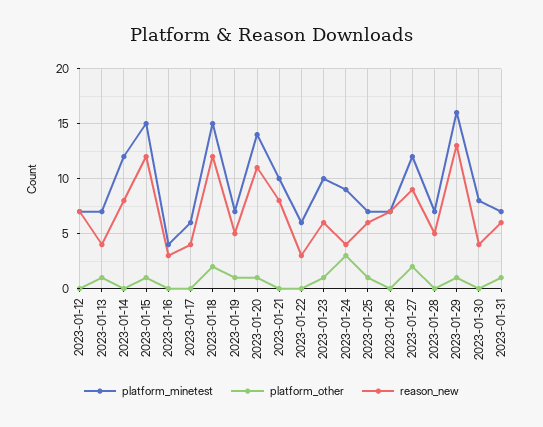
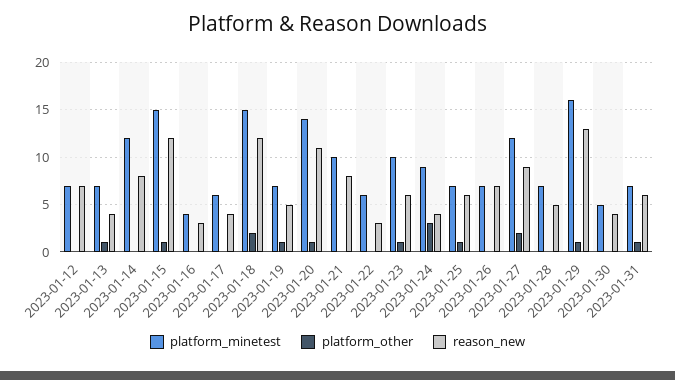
  {
    "platform_minetest": {
      "2023-01-12": 7,
      "2023-01-13": 7,
      "2023-01-14": 12,
      "2023-01-15": 15,
      "2023-01-16": 4,
      "2023-01-17": 6,
      "2023-01-18": 15,
      "2023-01-19": 7,
      "2023-01-20": 14,
      "2023-01-21": 10,
      "2023-01-22": 6,
      "2023-01-23": 10,
      "2023-01-24": 9,
      "2023-01-25": 7,
      "2023-01-26": 7,
      "2023-01-27": 12,
      "2023-01-28": 7,
      "2023-01-29": 16,
-     "2023-01-30": 8,
+     "2023-01-30": 5,
      "2023-01-31": 7
    },
    "platform_other": {
      "2023-01-12": 0,
      "2023-01-13": 1,
      "2023-01-14": 0,
      "2023-01-15": 1,
      "2023-01-16": 0,
      "2023-01-17": 0,
      "2023-01-18": 2,
      "2023-01-19": 1,
      "2023-01-20": 1,
      "2023-01-21": 0,
      "2023-01-22": 0,
      "2023-01-23": 1,
      "2023-01-24": 3,
      "2023-01-25": 1,
      "2023-01-26": 0,
      "2023-01-27": 2,
      "2023-01-28": 0,
      "2023-01-29": 1,
      "2023-01-30": 0,
      "2023-01-31": 1
    },
    "reason_new": {
      "2023-01-12": 7,
      "2023-01-13": 4,
      "2023-01-14": 8,
      "2023-01-15": 12,
      "2023-01-16": 3,
      "2023-01-17": 4,
      "2023-01-18": 12,
      "2023-01-19": 5,
      "2023-01-20": 11,
      "2023-01-21": 8,
      "2023-01-22": 3,
      "2023-01-23": 6,
      "2023-01-24": 4,
      "2023-01-25": 6,
      "2023-01-26": 7,
      "2023-01-27": 9,
      "2023-01-28": 5,
      "2023-01-29": 13,
      "2023-01-30": 4,
      "2023-01-31": 6
    }
  }

